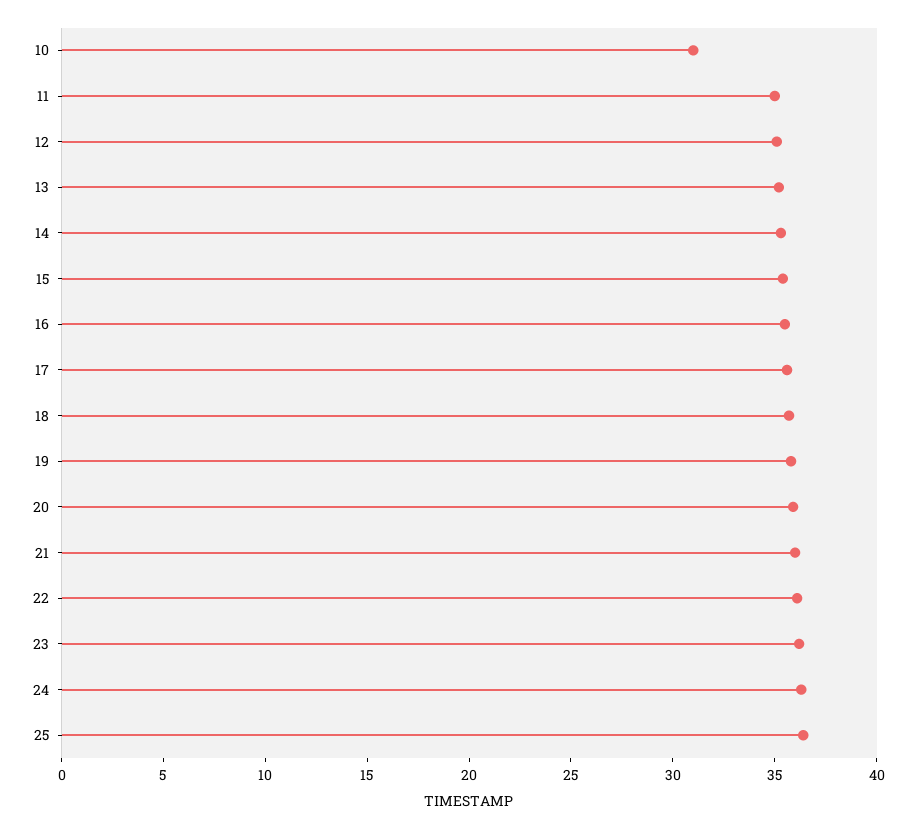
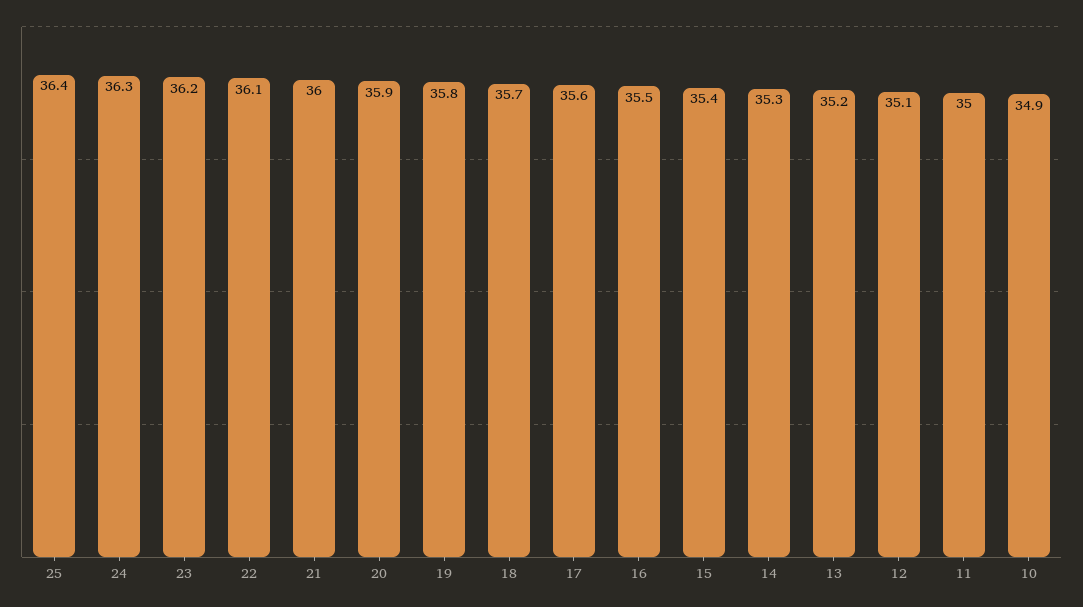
  {
-   "10": 31,
+   "10": 34.9,
    "11": 35,
    "12": 35.1,
    "13": 35.2,
    "14": 35.3,
    "15": 35.4,
    "16": 35.5,
    "17": 35.6,
    "18": 35.7,
    "19": 35.8,
    "20": 35.9,
    "21": 36,
    "22": 36.1,
    "23": 36.2,
    "24": 36.3,
    "25": 36.4
  }

